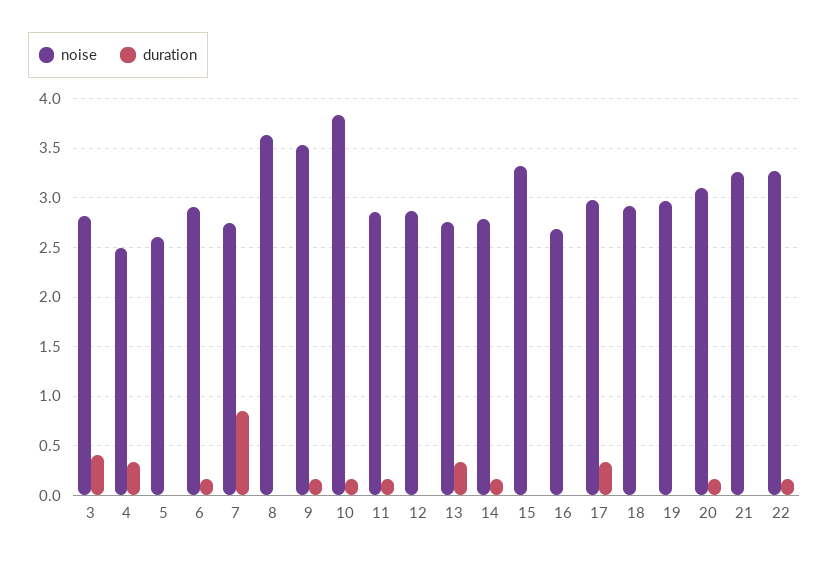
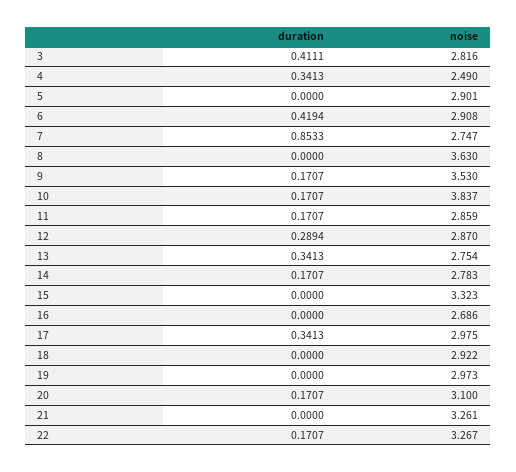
  {
    "noise": {
      "3": 2.816,
      "4": 2.49,
-     "5": 2.6,
+     "5": 2.901,
      "6": 2.908,
      "7": 2.747,
      "8": 3.63,
      "9": 3.53,
      "10": 3.837,
      "11": 2.859,
      "12": 2.87,
      "13": 2.754,
      "14": 2.783,
      "15": 3.323,
      "16": 2.686,
      "17": 2.975,
      "18": 2.922,
      "19": 2.973,
      "20": 3.1,
      "21": 3.261,
      "22": 3.267
    },
    "duration": {
      "3": 0.4111,
      "4": 0.3413,
      "5": 0,
-     "6": 0.2,
+     "6": 0.4194,
      "7": 0.8533,
      "8": 0,
      "9": 0.1707,
      "10": 0.1707,
      "11": 0.1707,
-     "12": 0,
+     "12": 0.2894,
      "13": 0.3413,
      "14": 0.1707,
      "15": 0,
      "16": 0,
      "17": 0.3413,
      "18": 0,
      "19": 0,
      "20": 0.1707,
      "21": 0,
      "22": 0.1707
    }
  }

